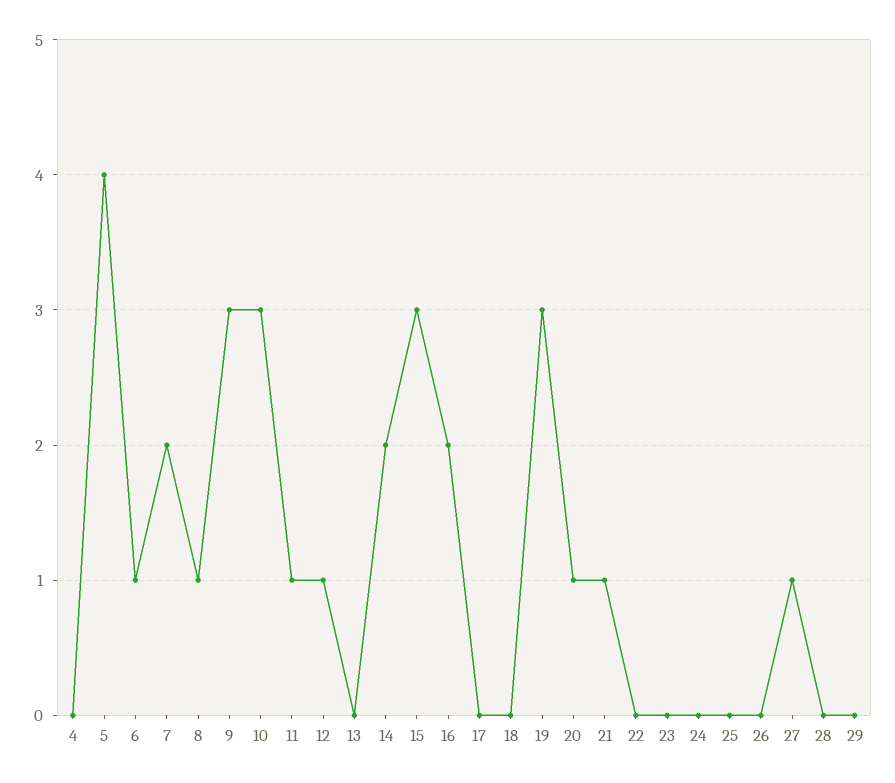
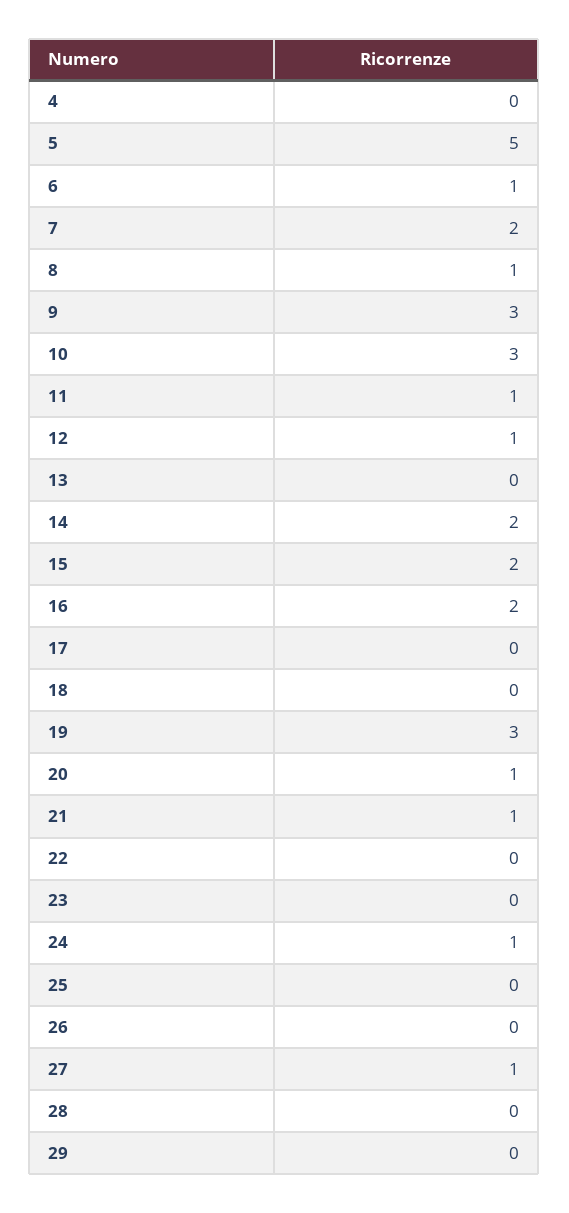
  {
    "4": 0,
-   "5": 4,
+   "5": 5,
    "6": 1,
    "7": 2,
    "8": 1,
    "9": 3,
    "10": 3,
    "11": 1,
    "12": 1,
    "13": 0,
    "14": 2,
-   "15": 3,
+   "15": 2,
    "16": 2,
    "17": 0,
    "18": 0,
    "19": 3,
    "20": 1,
    "21": 1,
    "22": 0,
    "23": 0,
-   "24": 0,
+   "24": 1,
    "25": 0,
    "26": 0,
    "27": 1,
    "28": 0,
    "29": 0
  }

